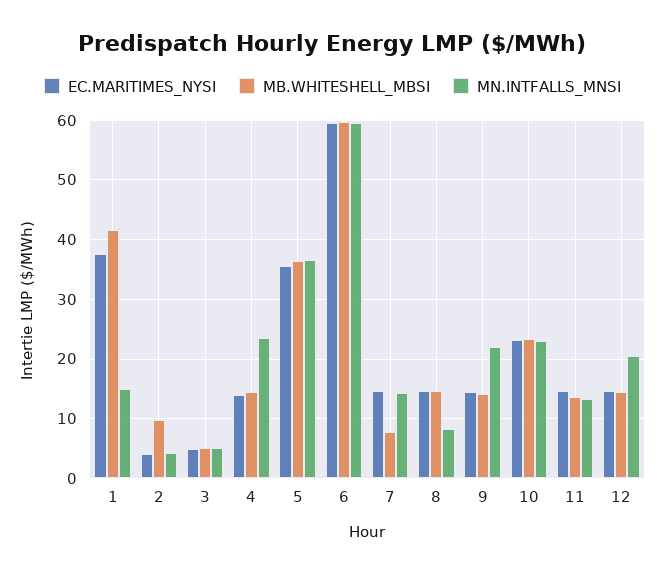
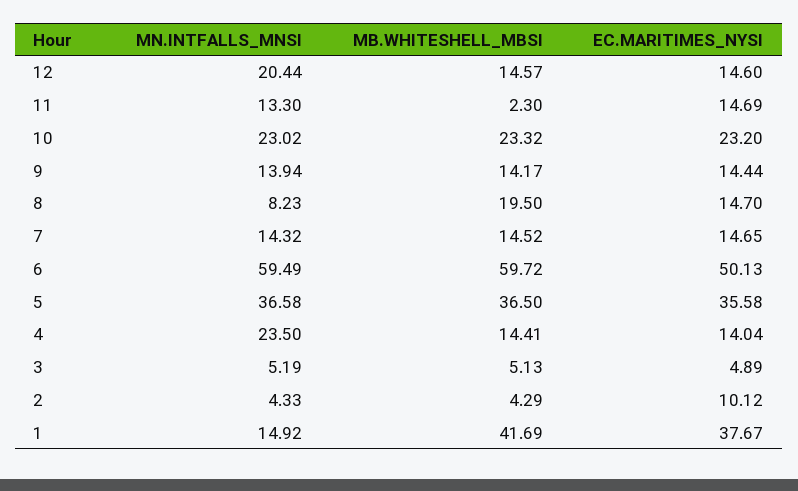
  {
    "EC.MARITIMES_NYSI": {
      "1": 37.67,
-     "2": 4,
+     "2": 10.12,
      "3": 4.89,
      "4": 14.04,
      "5": 35.58,
-     "6": 60,
+     "6": 50.13,
      "7": 14.65,
      "8": 14.7,
      "9": 14.44,
      "10": 23.2,
      "11": 14.69,
      "12": 14.6
    },
    "MB.WHITESHELL_MBSI": {
      "1": 41.69,
-     "2": 10,
+     "2": 4.29,
      "3": 5.13,
      "4": 14.41,
      "5": 36.5,
      "6": 59.72,
-     "7": 8,
+     "7": 14.52,
-     "8": 14,
+     "8": 19.5,
      "9": 14.17,
      "10": 23.32,
-     "11": 14,
+     "11": 2.3,
      "12": 14.57
    },
    "MN.INTFALLS_MNSI": {
      "1": 14.92,
      "2": 4.33,
      "3": 5.19,
      "4": 23.5,
      "5": 36.58,
      "6": 59.49,
      "7": 14.32,
      "8": 8.23,
-     "9": 22,
+     "9": 13.94,
      "10": 23.02,
      "11": 13.3,
      "12": 20.44
    }
  }

